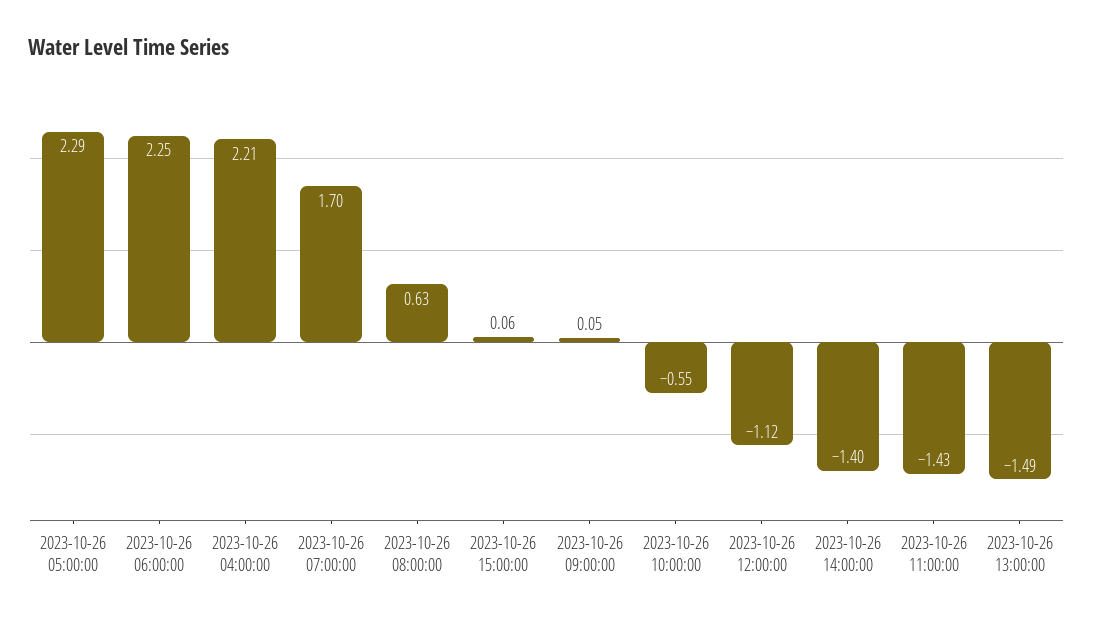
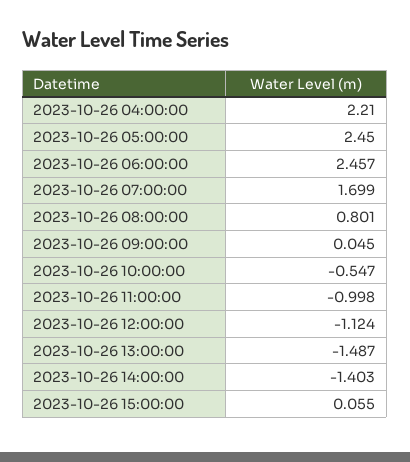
  {
-   "2023-10-26 05:00:00": 2.29,
+   "2023-10-26 05:00:00": 2.45,
-   "2023-10-26 06:00:00": 2.25,
+   "2023-10-26 06:00:00": 2.457,
    "2023-10-26 04:00:00": 2.21,
    "2023-10-26 07:00:00": 1.699,
-   "2023-10-26 08:00:00": 0.63,
+   "2023-10-26 08:00:00": 0.801,
    "2023-10-26 15:00:00": 0.055,
    "2023-10-26 09:00:00": 0.045,
    "2023-10-26 10:00:00": -0.547,
    "2023-10-26 12:00:00": -1.124,
    "2023-10-26 14:00:00": -1.403,
-   "2023-10-26 11:00:00": -1.43,
+   "2023-10-26 11:00:00": -0.998,
    "2023-10-26 13:00:00": -1.487
  }

